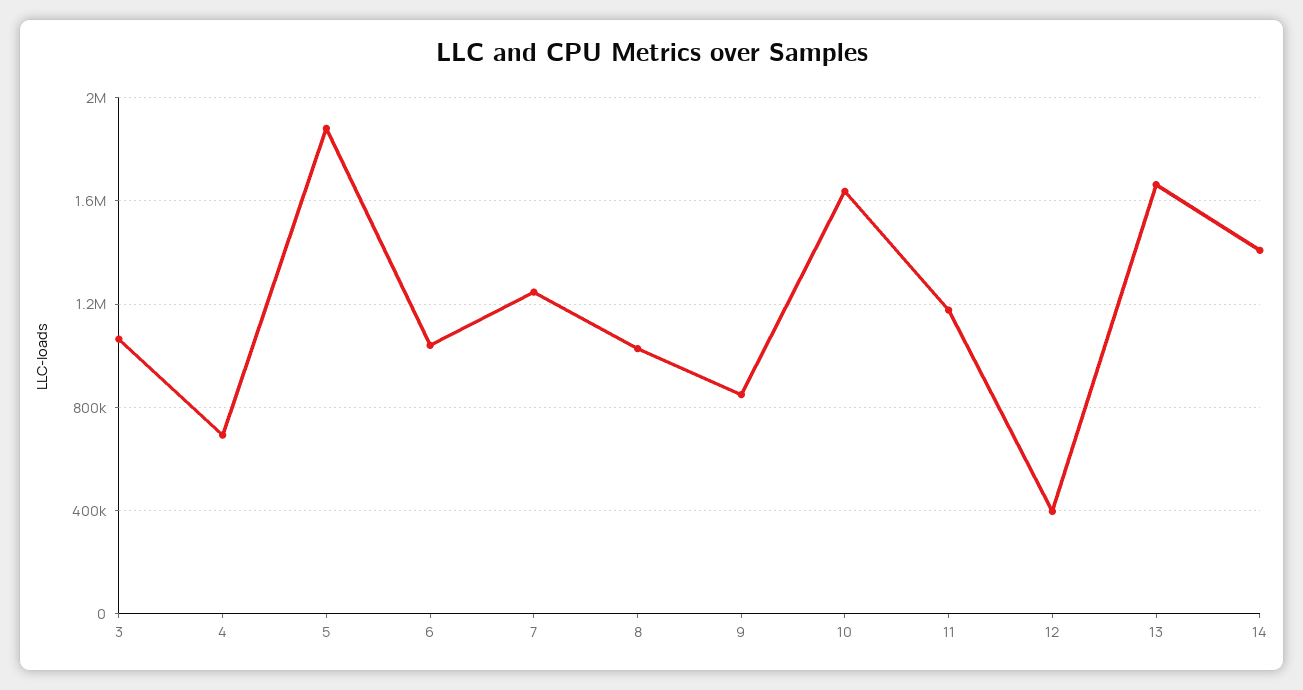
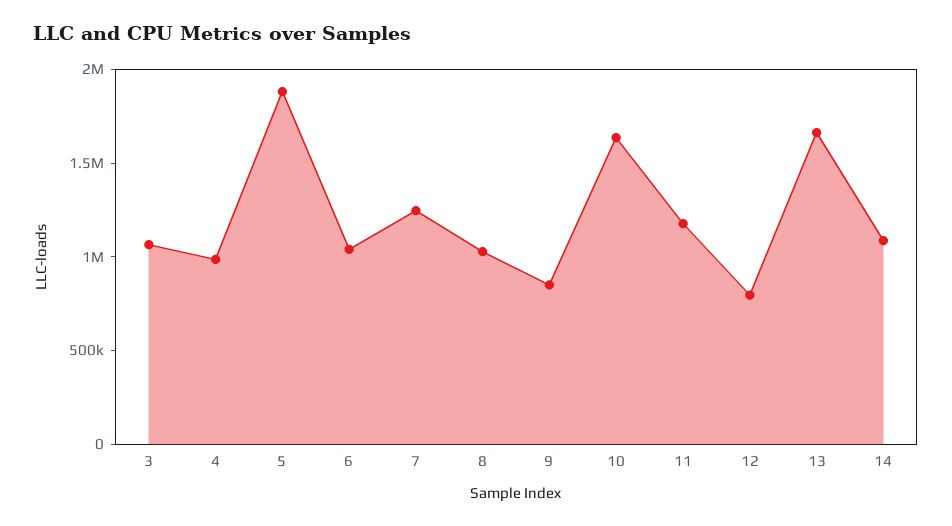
  {
    "3": 1050000,
-   "4": 700000,
+   "4": 1000000,
    "5": 1900000,
    "6": 1050000,
    "7": 1250000,
    "8": 1050000,
    "9": 850000,
    "10": 1650000,
    "11": 1200000,
-   "12": 400000,
+   "12": 800000,
    "13": 1650000,
-   "14": 1400000
+   "14": 1100000
  }

